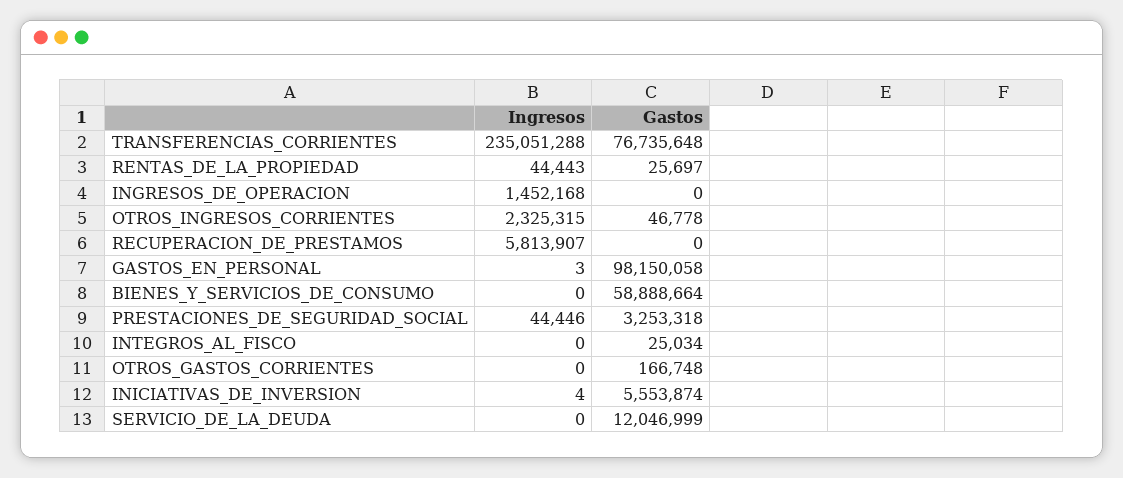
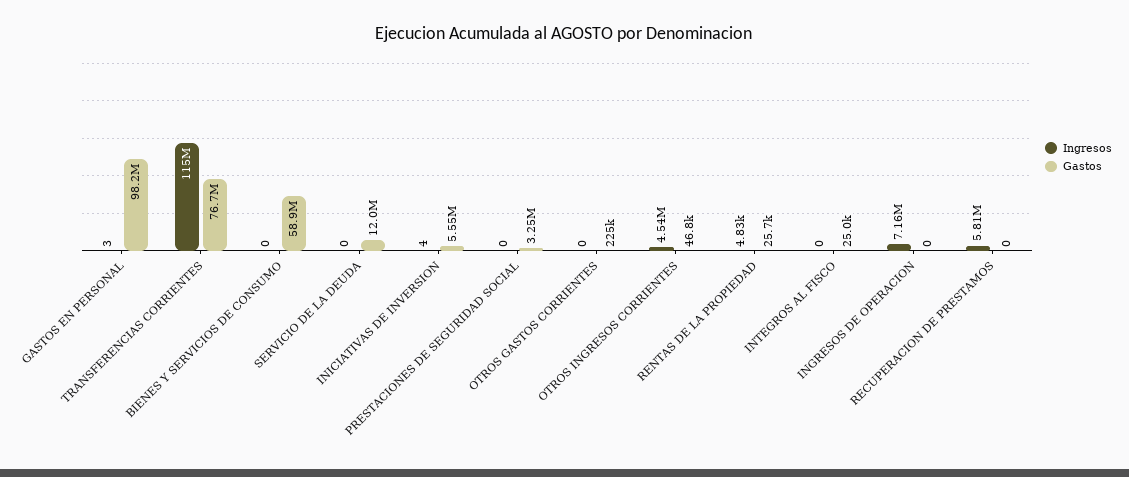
  {
    "Ingresos": {
-     "TRANSFERENCIAS_CORRIENTES": 235051288,
+     "TRANSFERENCIAS_CORRIENTES": 115000000,
-     "RENTAS_DE_LA_PROPIEDAD": 44443,
+     "RENTAS_DE_LA_PROPIEDAD": 4830,
-     "INGRESOS_DE_OPERACION": 1452168,
+     "INGRESOS_DE_OPERACION": 7160000,
-     "OTROS_INGRESOS_CORRIENTES": 2325315,
+     "OTROS_INGRESOS_CORRIENTES": 4540000,
      "RECUPERACION_DE_PRESTAMOS": 5813907,
      "GASTOS_EN_PERSONAL": 3,
      "BIENES_Y_SERVICIOS_DE_CONSUMO": 0,
-     "PRESTACIONES_DE_SEGURIDAD_SOCIAL": 44446,
+     "PRESTACIONES_DE_SEGURIDAD_SOCIAL": 0,
      "INTEGROS_AL_FISCO": 0,
      "OTROS_GASTOS_CORRIENTES": 0,
      "INICIATIVAS_DE_INVERSION": 4,
      "SERVICIO_DE_LA_DEUDA": 0
    },
    "Gastos": {
      "TRANSFERENCIAS_CORRIENTES": 76735648,
      "RENTAS_DE_LA_PROPIEDAD": 25697,
      "INGRESOS_DE_OPERACION": 0,
      "OTROS_INGRESOS_CORRIENTES": 46778,
      "RECUPERACION_DE_PRESTAMOS": 0,
      "GASTOS_EN_PERSONAL": 98150058,
      "BIENES_Y_SERVICIOS_DE_CONSUMO": 58888664,
      "PRESTACIONES_DE_SEGURIDAD_SOCIAL": 3253318,
      "INTEGROS_AL_FISCO": 25034,
-     "OTROS_GASTOS_CORRIENTES": 166748,
+     "OTROS_GASTOS_CORRIENTES": 225000,
      "INICIATIVAS_DE_INVERSION": 5553874,
      "SERVICIO_DE_LA_DEUDA": 12046999
    }
  }

